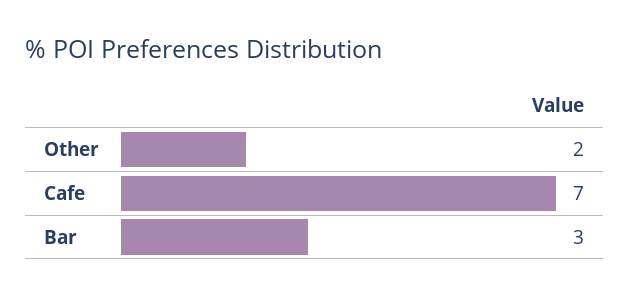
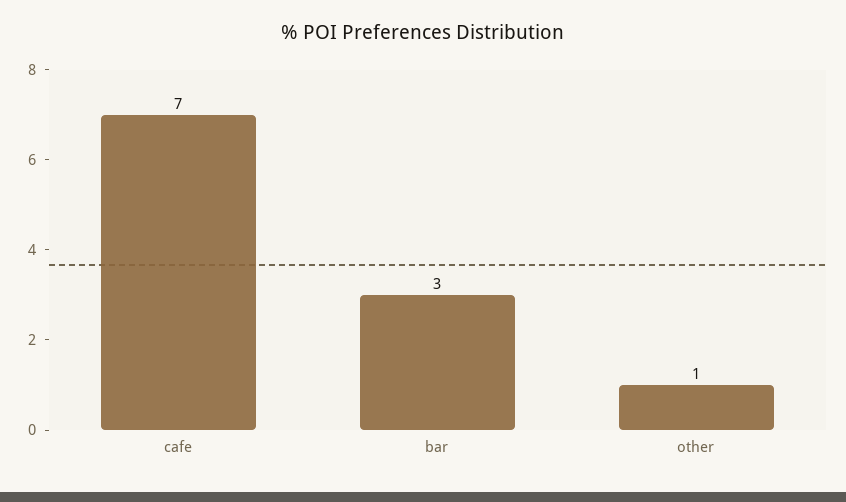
  {
-   "Other": 2,
+   "Other": 1,
    "Cafe": 7,
    "Bar": 3
  }

